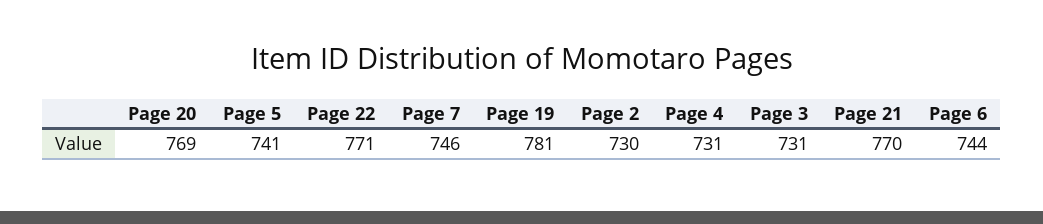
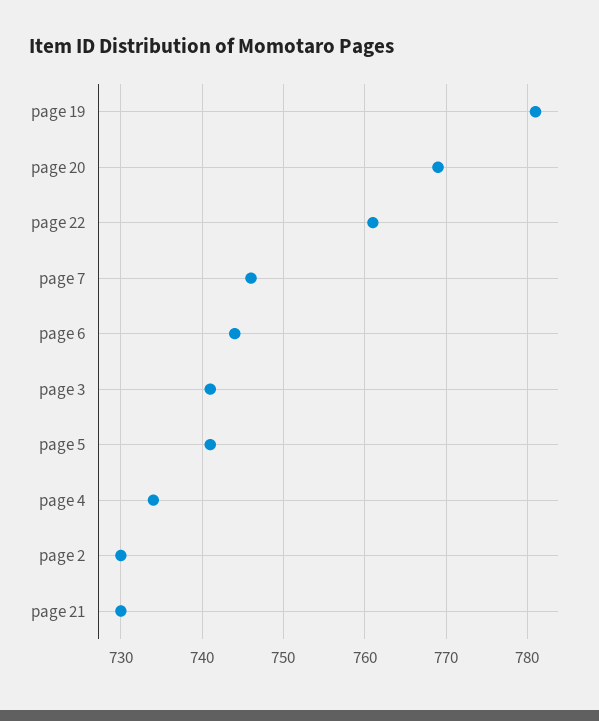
  {
    "Page 20": 769,
    "Page 5": 741,
-   "Page 22": 771,
+   "Page 22": 761,
    "Page 7": 746,
    "Page 19": 781,
    "Page 2": 730,
-   "Page 4": 731,
+   "Page 4": 734,
-   "Page 3": 731,
+   "Page 3": 741,
-   "Page 21": 770,
+   "Page 21": 730,
    "Page 6": 744
  }

